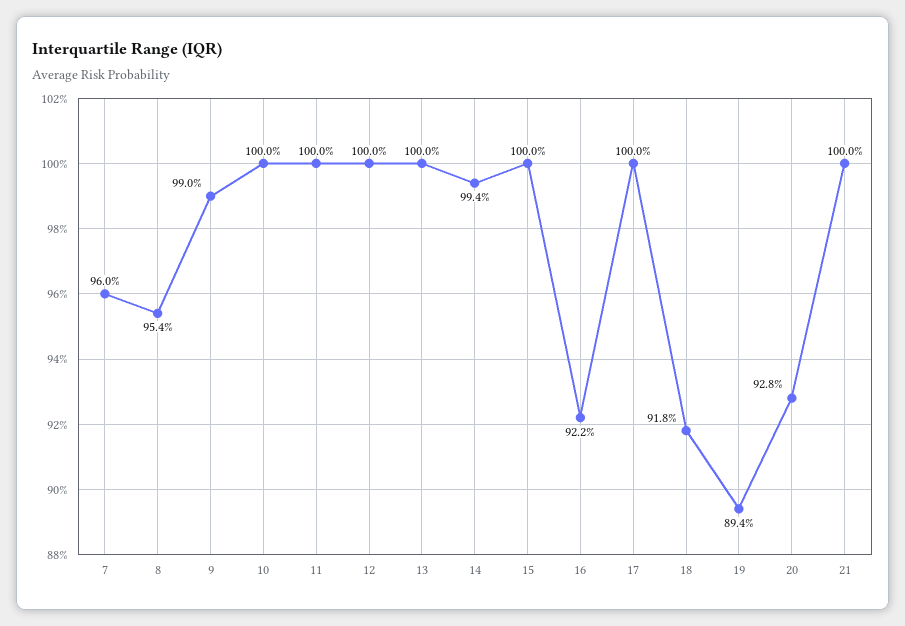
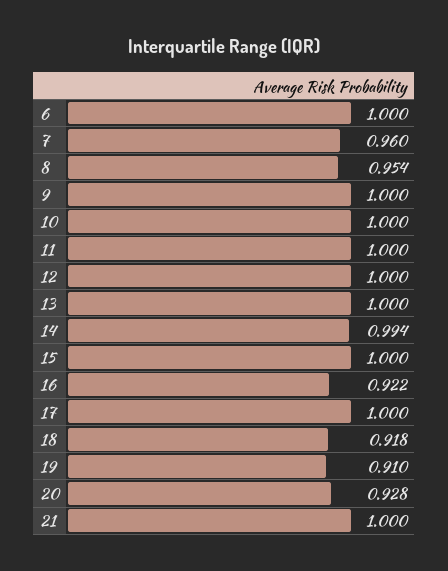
  {
    "7": 0.96,
    "8": 0.954,
-   "9": 0.99,
+   "9": 1,
    "10": 1,
    "11": 1,
    "12": 1,
    "13": 1,
    "14": 0.994,
    "15": 1,
    "16": 0.922,
    "17": 1,
    "18": 0.918,
-   "19": 0.894,
+   "19": 0.91,
    "20": 0.928,
-   "21": 1
+   "21": 1,
+   "6": 1
  }

